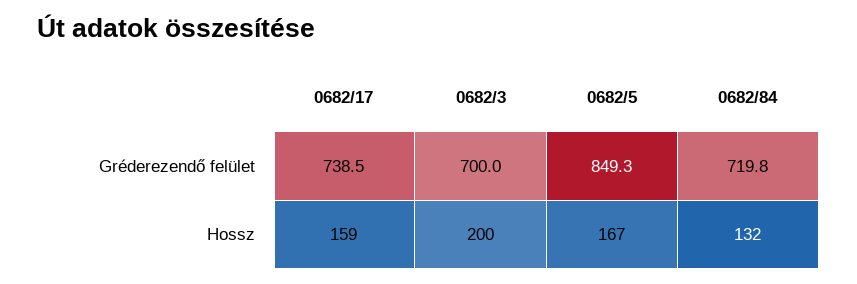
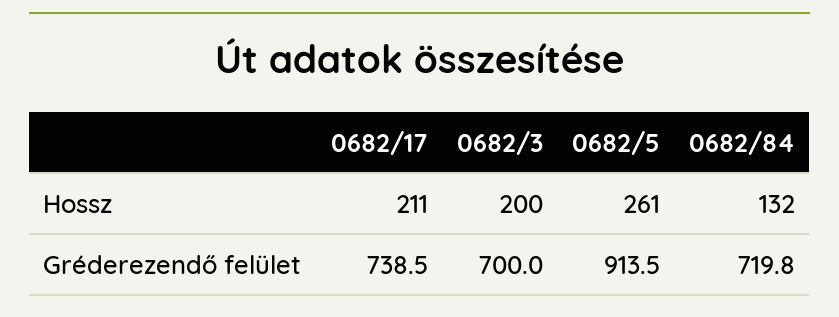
  {
    "0682/17": {
      "Gréderezendő felület": 738.5,
-     "Hossz": 159
+     "Hossz": 211
    },
    "0682/3": {
      "Gréderezendő felület": 700,
      "Hossz": 200
    },
    "0682/5": {
-     "Gréderezendő felület": 849.3,
+     "Gréderezendő felület": 913.5,
-     "Hossz": 167
+     "Hossz": 261
    },
    "0682/84": {
      "Gréderezendő felület": 719.8,
      "Hossz": 132
    }
  }

